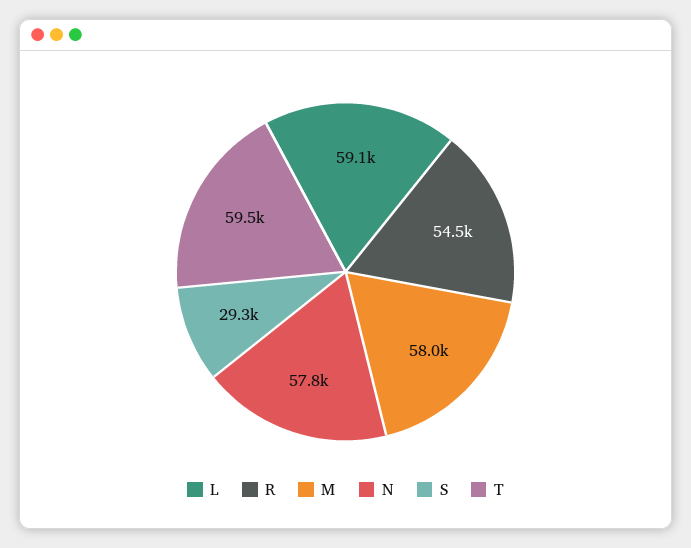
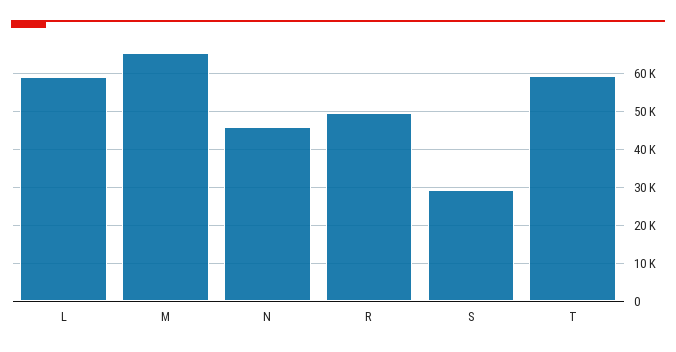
  {
    "L": 59100,
-   "R": 54500,
+   "R": 50000,
-   "M": 58000,
+   "M": 66000,
-   "N": 57800,
+   "N": 46000,
    "S": 29300,
    "T": 59500
  }

